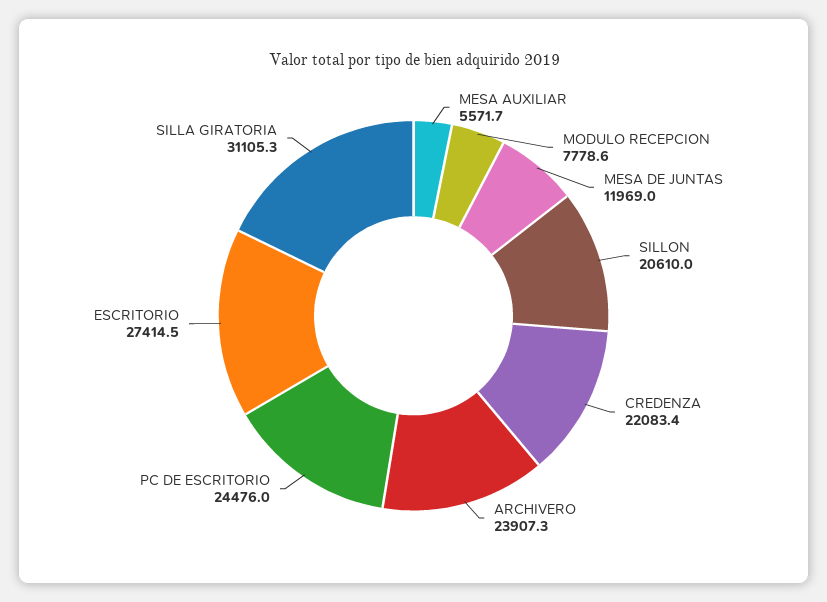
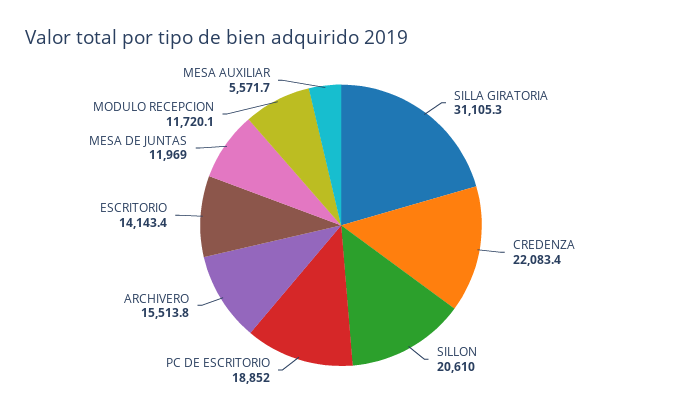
  {
    "MESA AUXILIAR": 5571.7,
-   "MODULO RECEPCION": 7778.6,
+   "MODULO RECEPCION": 11720.1,
    "MESA DE JUNTAS": 11969,
    "SILLON": 20610,
    "CREDENZA": 22083.4,
-   "ARCHIVERO": 23907.3,
+   "ARCHIVERO": 15513.8,
-   "PC DE ESCRITORIO": 24476,
+   "PC DE ESCRITORIO": 18852,
-   "ESCRITORIO": 27414.5,
+   "ESCRITORIO": 14143.4,
    "SILLA GIRATORIA": 31105.3
  }

